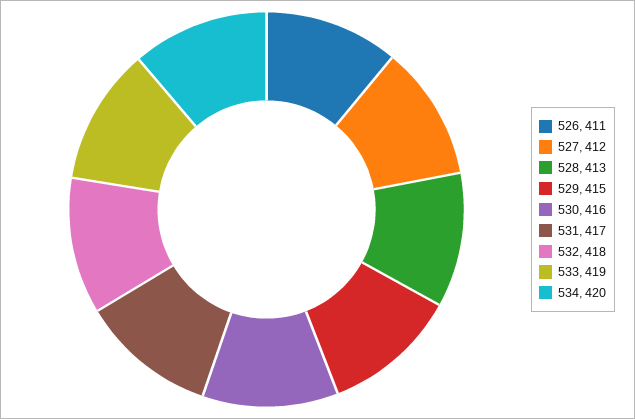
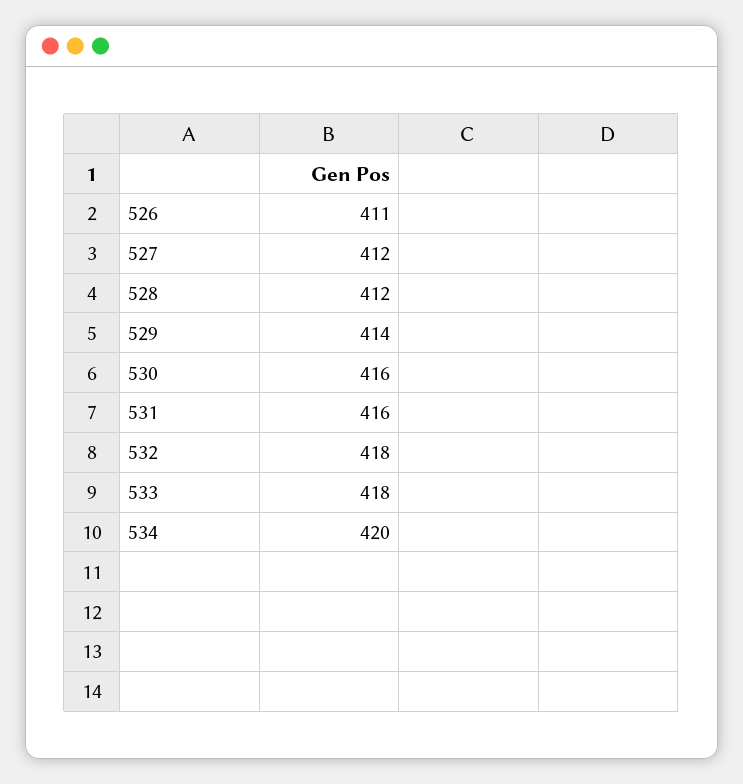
  {
    "526": 411,
    "527": 412,
-   "528": 413,
+   "528": 412,
-   "529": 415,
+   "529": 414,
    "530": 416,
-   "531": 417,
+   "531": 416,
    "532": 418,
-   "533": 419,
+   "533": 418,
    "534": 420
  }

